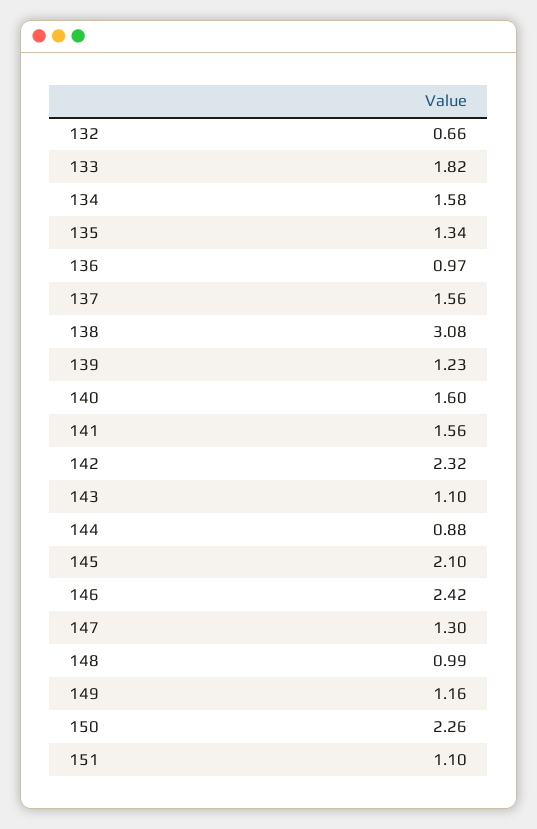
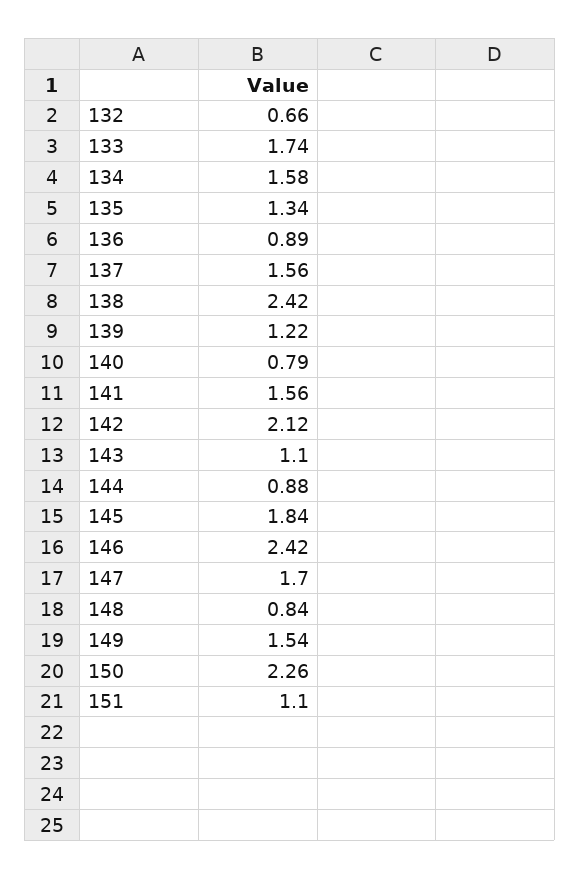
  {
    "132": 0.66,
-   "133": 1.82,
+   "133": 1.74,
    "134": 1.58,
    "135": 1.34,
-   "136": 0.97,
+   "136": 0.89,
    "137": 1.56,
-   "138": 3.08,
+   "138": 2.42,
-   "139": 1.23,
+   "139": 1.22,
-   "140": 1.6,
+   "140": 0.79,
    "141": 1.56,
-   "142": 2.32,
+   "142": 2.12,
    "143": 1.1,
    "144": 0.88,
-   "145": 2.1,
+   "145": 1.84,
    "146": 2.42,
-   "147": 1.3,
+   "147": 1.7,
-   "148": 0.99,
+   "148": 0.84,
-   "149": 1.16,
+   "149": 1.54,
    "150": 2.26,
    "151": 1.1
  }

